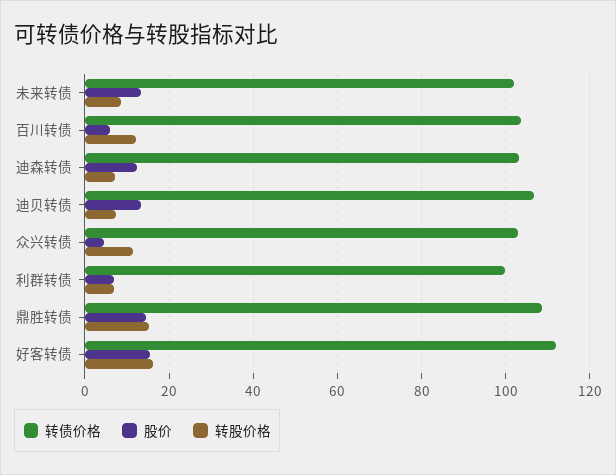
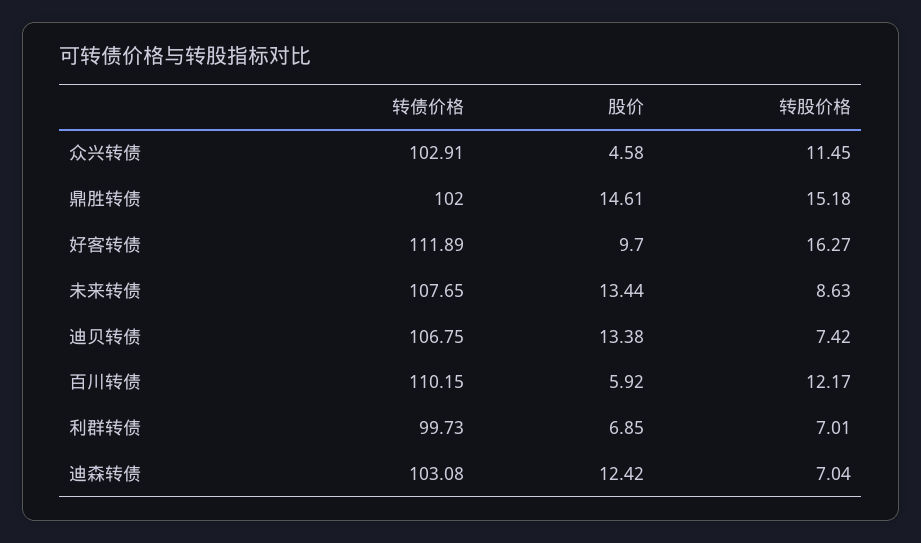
  {
    "转债价格": {
-     "未来转债": 102,
+     "未来转债": 107.65,
-     "百川转债": 104,
+     "百川转债": 110.15,
      "迪森转债": 103.08,
      "迪贝转债": 106.75,
      "众兴转债": 102.91,
      "利群转债": 99.73,
-     "鼎胜转债": 108,
+     "鼎胜转债": 102,
      "好客转债": 111.89
    },
    "股价": {
      "未来转债": 13.44,
      "百川转债": 5.92,
      "迪森转债": 12.42,
      "迪贝转债": 13.38,
      "众兴转债": 4.58,
      "利群转债": 6.85,
      "鼎胜转债": 14.61,
-     "好客转债": 16
+     "好客转债": 9.7
    },
    "转股价格": {
      "未来转债": 8.63,
      "百川转债": 12.17,
      "迪森转债": 7.04,
      "迪贝转债": 7.42,
      "众兴转债": 11.45,
      "利群转债": 7.01,
      "鼎胜转债": 15.18,
      "好客转债": 16.27
    }
  }

